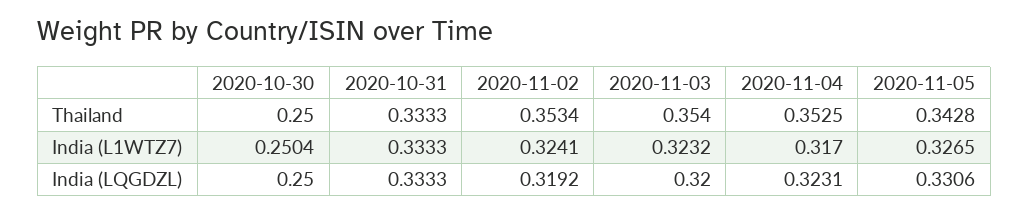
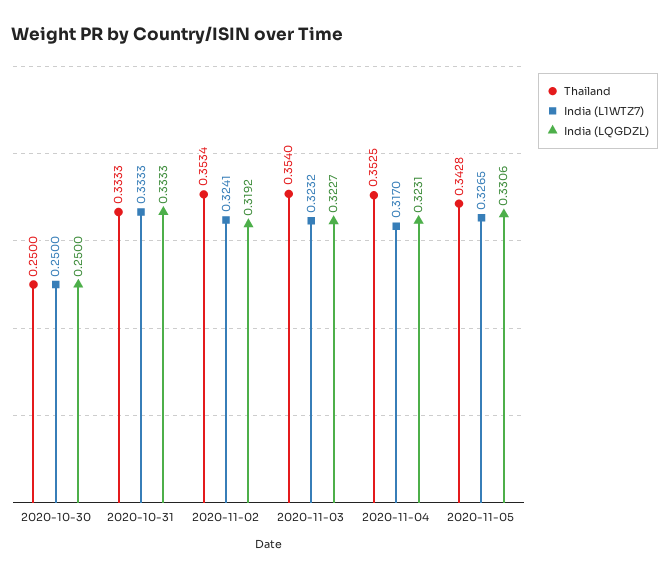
  {
    "Thailand": {
      "2020-10-30": 0.25,
      "2020-10-31": 0.3333,
      "2020-11-02": 0.3534,
      "2020-11-03": 0.354,
      "2020-11-04": 0.3525,
      "2020-11-05": 0.3428
    },
    "India (L1WTZ7)": {
-     "2020-10-30": 0.2504,
+     "2020-10-30": 0.25,
      "2020-10-31": 0.3333,
      "2020-11-02": 0.3241,
      "2020-11-03": 0.3232,
      "2020-11-04": 0.317,
      "2020-11-05": 0.3265
    },
    "India (LQGDZL)": {
      "2020-10-30": 0.25,
      "2020-10-31": 0.3333,
      "2020-11-02": 0.3192,
-     "2020-11-03": 0.32,
+     "2020-11-03": 0.3227,
      "2020-11-04": 0.3231,
      "2020-11-05": 0.3306
    }
  }

